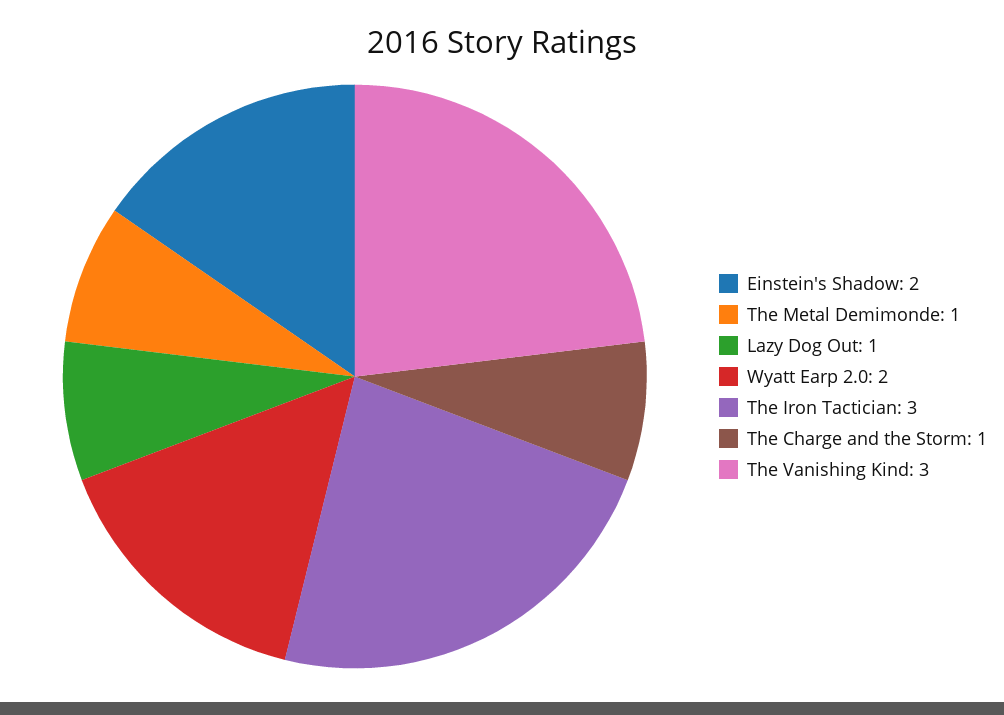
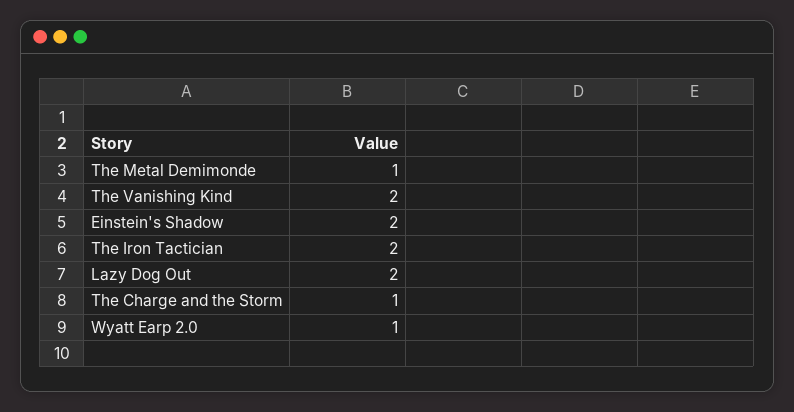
  {
    "Einstein's Shadow": 2,
    "The Metal Demimonde": 1,
-   "Lazy Dog Out": 1,
+   "Lazy Dog Out": 2,
-   "Wyatt Earp 2.0": 2,
+   "Wyatt Earp 2.0": 1,
-   "The Iron Tactician": 3,
+   "The Iron Tactician": 2,
    "The Charge and the Storm": 1,
-   "The Vanishing Kind": 3
+   "The Vanishing Kind": 2
  }

